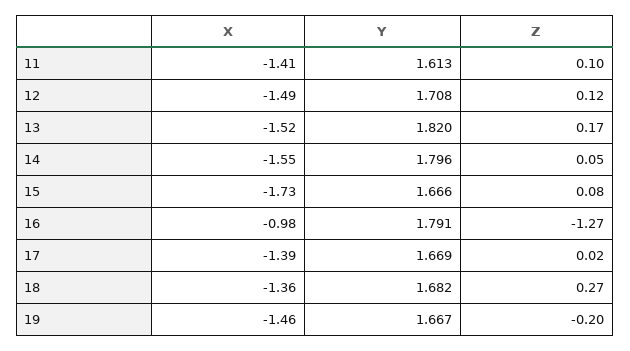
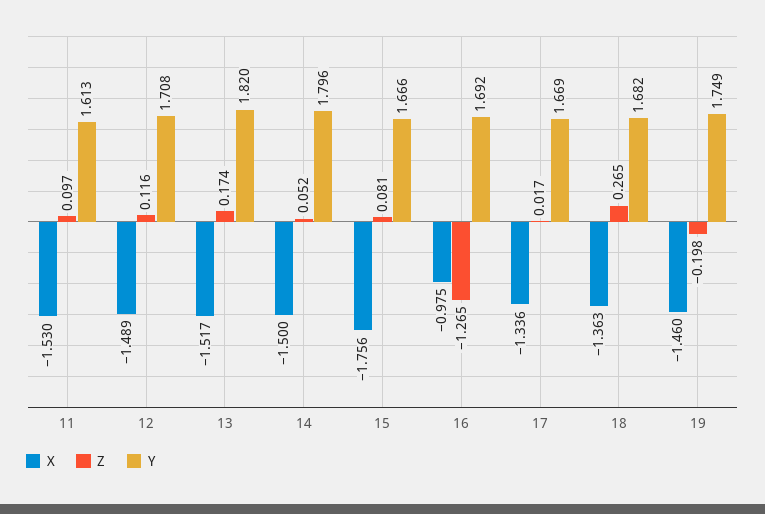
  {
    "X": {
-     "11": -1.41,
+     "11": -1.53,
      "12": -1.489,
      "13": -1.517,
-     "14": -1.55,
+     "14": -1.5,
-     "15": -1.73,
+     "15": -1.756,
      "16": -0.975,
-     "17": -1.39,
+     "17": -1.336,
      "18": -1.363,
      "19": -1.46
    },
    "Y": {
      "11": 1.613,
      "12": 1.708,
      "13": 1.82,
      "14": 1.796,
      "15": 1.666,
-     "16": 1.791,
+     "16": 1.692,
      "17": 1.669,
      "18": 1.682,
-     "19": 1.667
+     "19": 1.749
    },
    "Z": {
      "11": 0.097,
      "12": 0.116,
      "13": 0.174,
      "14": 0.052,
      "15": 0.081,
      "16": -1.265,
      "17": 0.017,
      "18": 0.265,
      "19": -0.198
    }
  }

